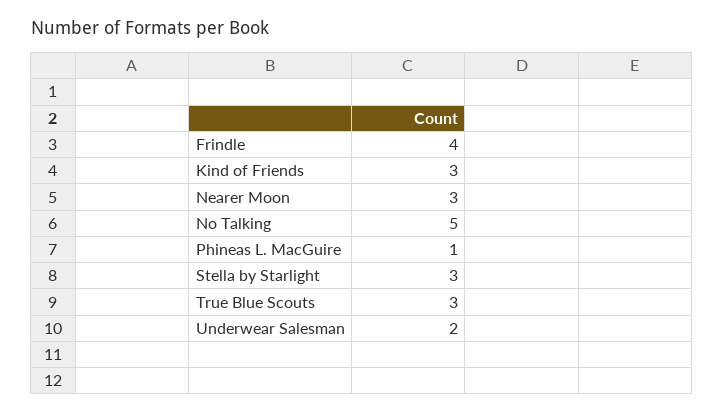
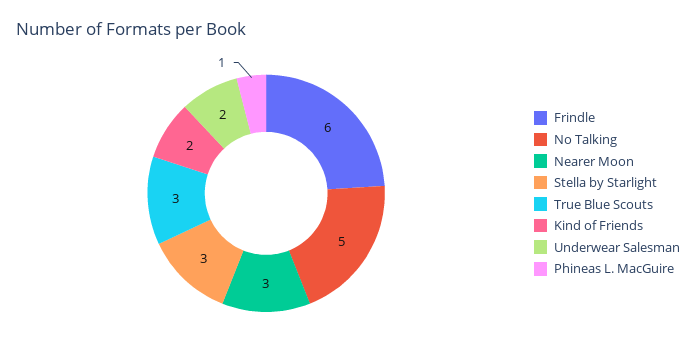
  {
-   "Frindle": 4,
+   "Frindle": 6,
-   "Kind of Friends": 3,
+   "Kind of Friends": 2,
    "Nearer Moon": 3,
    "No Talking": 5,
    "Phineas L. MacGuire": 1,
    "Stella by Starlight": 3,
    "True Blue Scouts": 3,
    "Underwear Salesman": 2
  }

